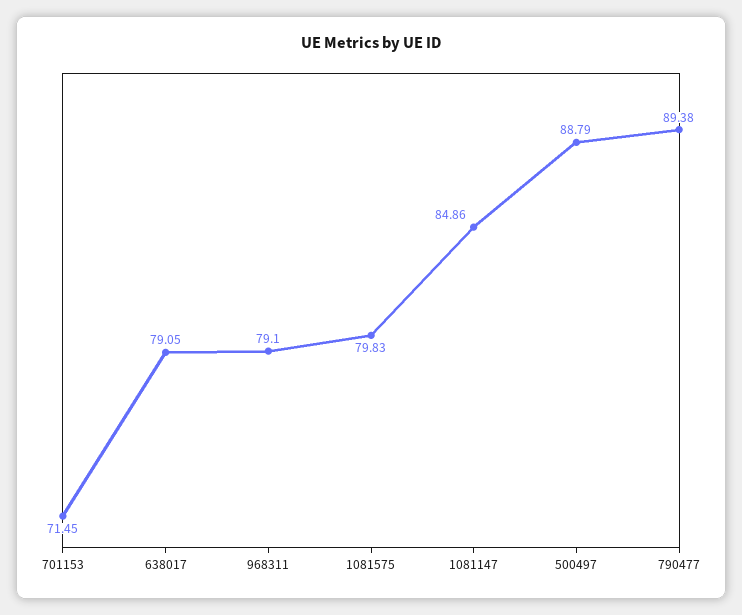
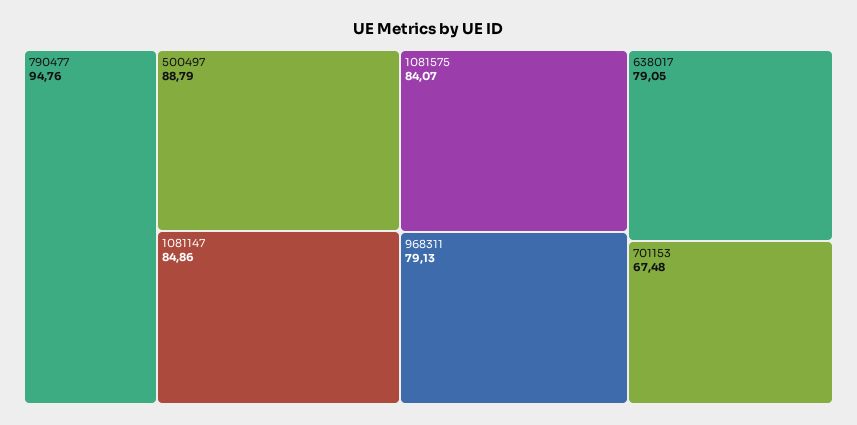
  {
-   "701153": 71.45,
+   "701153": 67.48,
    "638017": 79.05,
-   "968311": 79.1,
+   "968311": 79.13,
-   "1081575": 79.83,
+   "1081575": 84.07,
    "1081147": 84.86,
    "500497": 88.79,
-   "790477": 89.38
+   "790477": 94.76
  }

